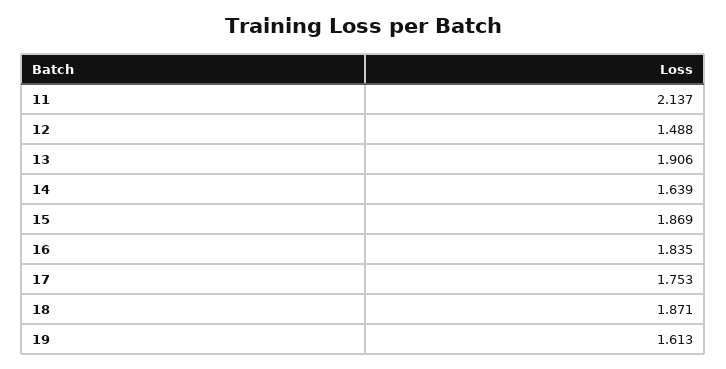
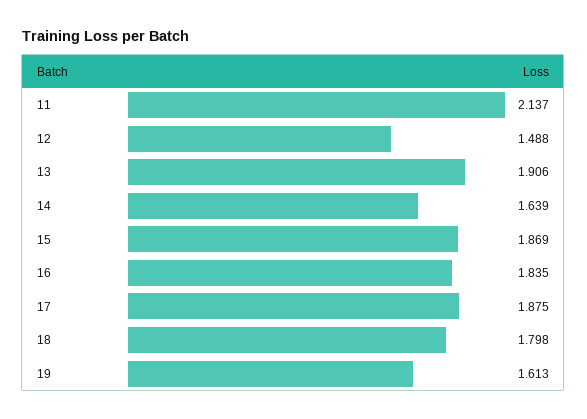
  {
    "11": 2.137,
    "12": 1.488,
    "13": 1.906,
    "14": 1.639,
    "15": 1.869,
    "16": 1.835,
-   "17": 1.753,
+   "17": 1.875,
-   "18": 1.871,
+   "18": 1.798,
    "19": 1.613
  }

